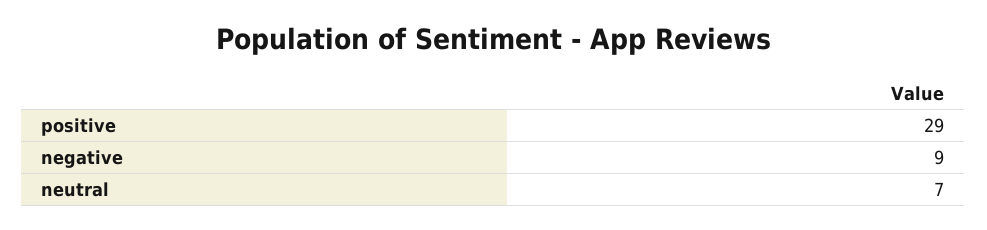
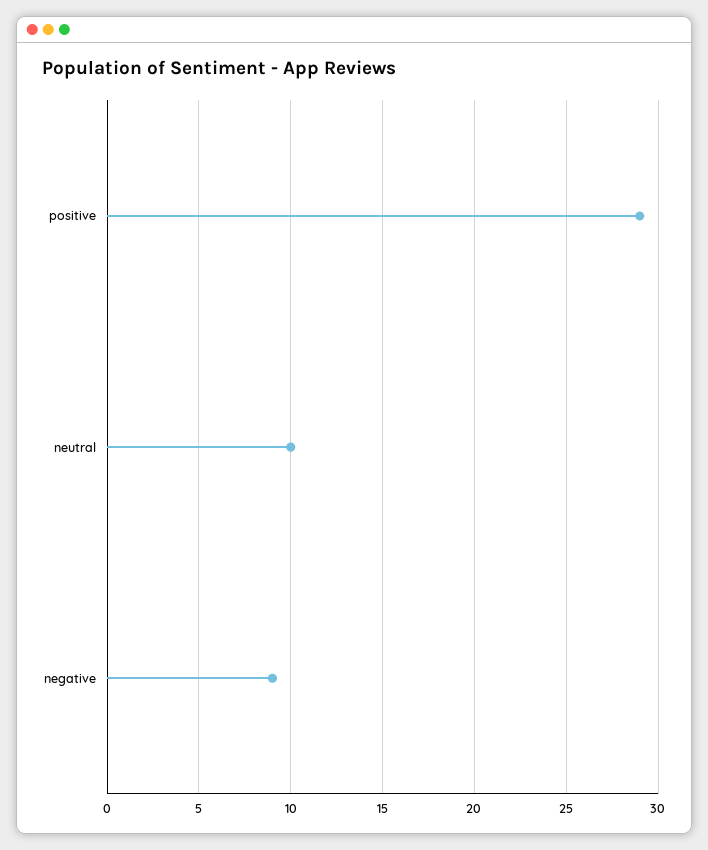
  {
    "positive": 29,
    "negative": 9,
-   "neutral": 7
+   "neutral": 10
  }

